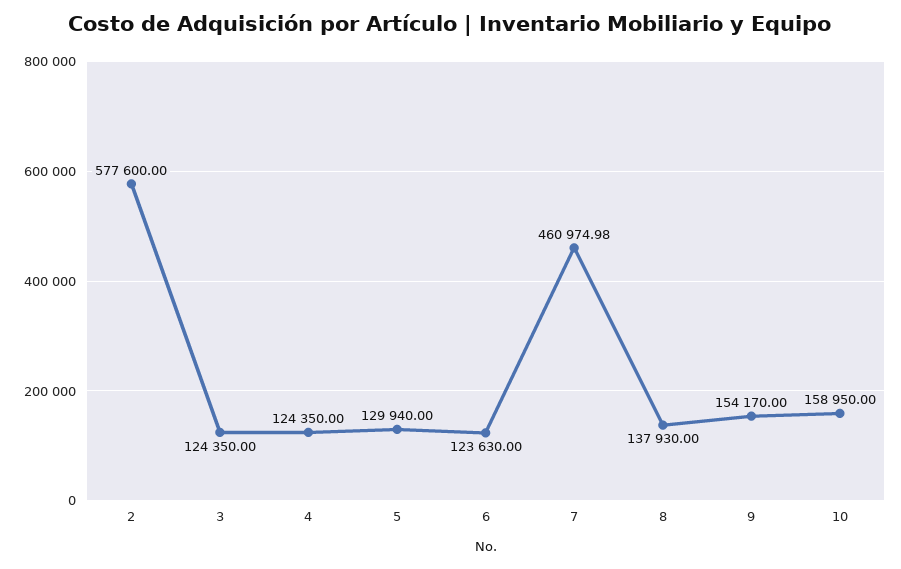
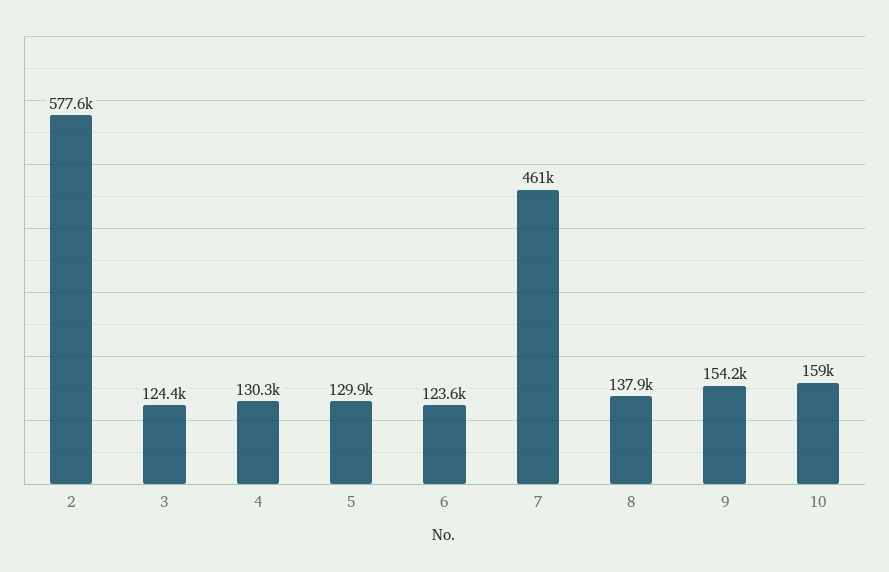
  {
    "2": 577600,
    "3": 124350,
-   "4": 124350,
+   "4": 130300,
    "5": 129940,
    "6": 123630,
    "7": 460974.98,
    "8": 137930,
    "9": 154170,
    "10": 158950
  }

